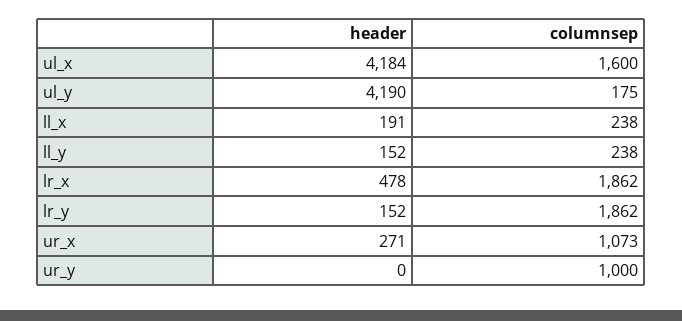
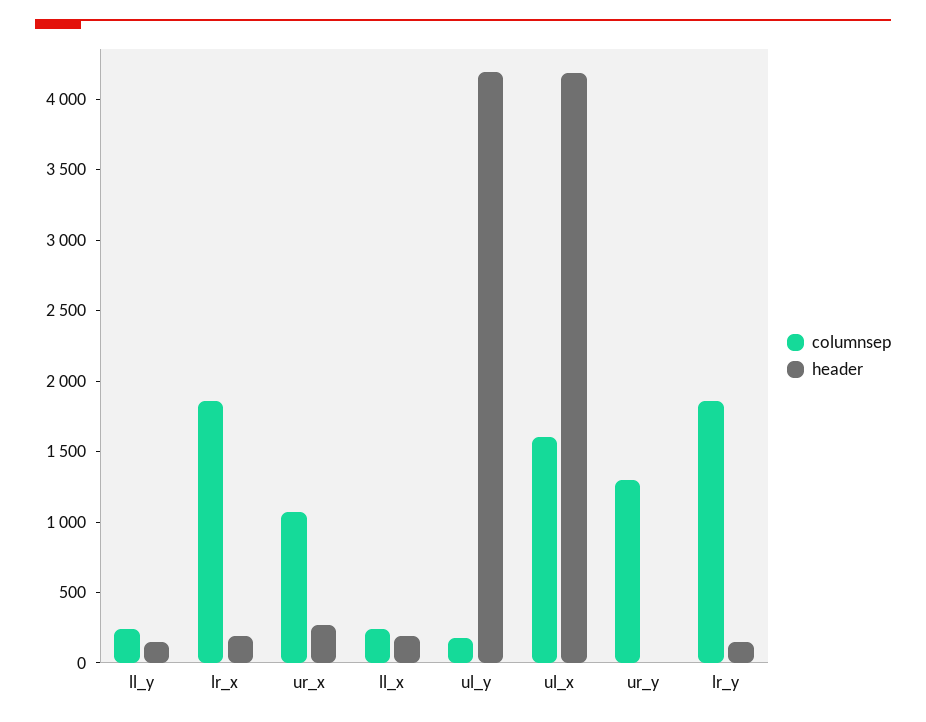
  {
    "header": {
      "ul_x": 4184,
      "ul_y": 4190,
      "ll_x": 191,
      "ll_y": 152,
-     "lr_x": 478,
+     "lr_x": 200,
      "lr_y": 152,
      "ur_x": 271,
      "ur_y": 0
    },
    "columnsep": {
      "ul_x": 1600,
      "ul_y": 175,
      "ll_x": 238,
      "ll_y": 238,
      "lr_x": 1862,
      "lr_y": 1862,
      "ur_x": 1073,
-     "ur_y": 1000
+     "ur_y": 1300
    }
  }

